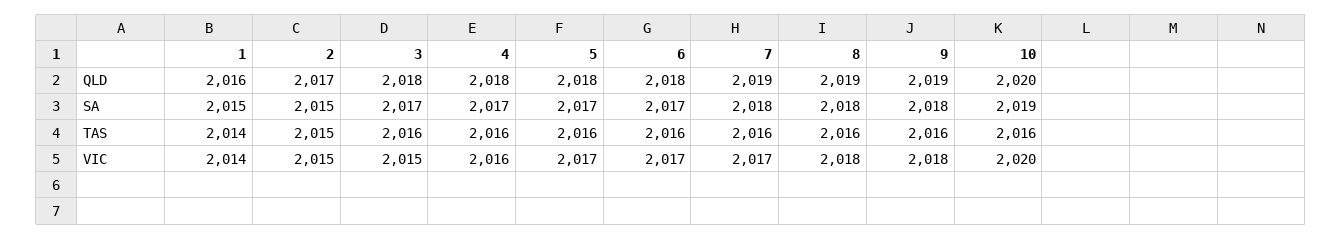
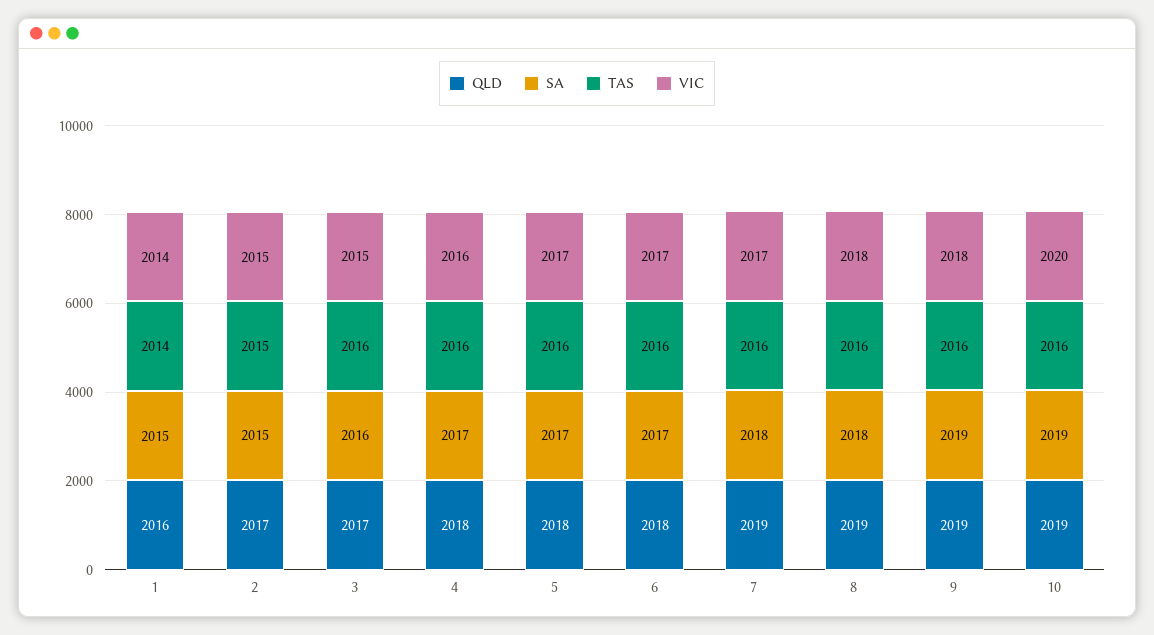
  {
    "QLD": {
      "1": 2016,
      "2": 2017,
-     "3": 2018,
+     "3": 2017,
      "4": 2018,
      "5": 2018,
      "6": 2018,
      "7": 2019,
      "8": 2019,
      "9": 2019,
-     "10": 2020
+     "10": 2019
    },
    "SA": {
      "1": 2015,
      "2": 2015,
-     "3": 2017,
+     "3": 2016,
      "4": 2017,
      "5": 2017,
      "6": 2017,
      "7": 2018,
      "8": 2018,
-     "9": 2018,
+     "9": 2019,
      "10": 2019
    },
    "TAS": {
      "1": 2014,
      "2": 2015,
      "3": 2016,
      "4": 2016,
      "5": 2016,
      "6": 2016,
      "7": 2016,
      "8": 2016,
      "9": 2016,
      "10": 2016
    },
    "VIC": {
      "1": 2014,
      "2": 2015,
      "3": 2015,
      "4": 2016,
      "5": 2017,
      "6": 2017,
      "7": 2017,
      "8": 2018,
      "9": 2018,
      "10": 2020
    }
  }

